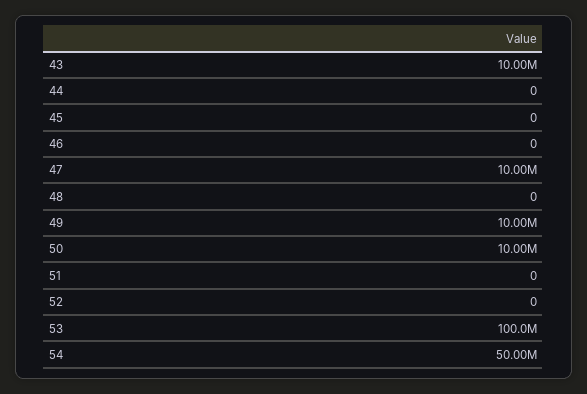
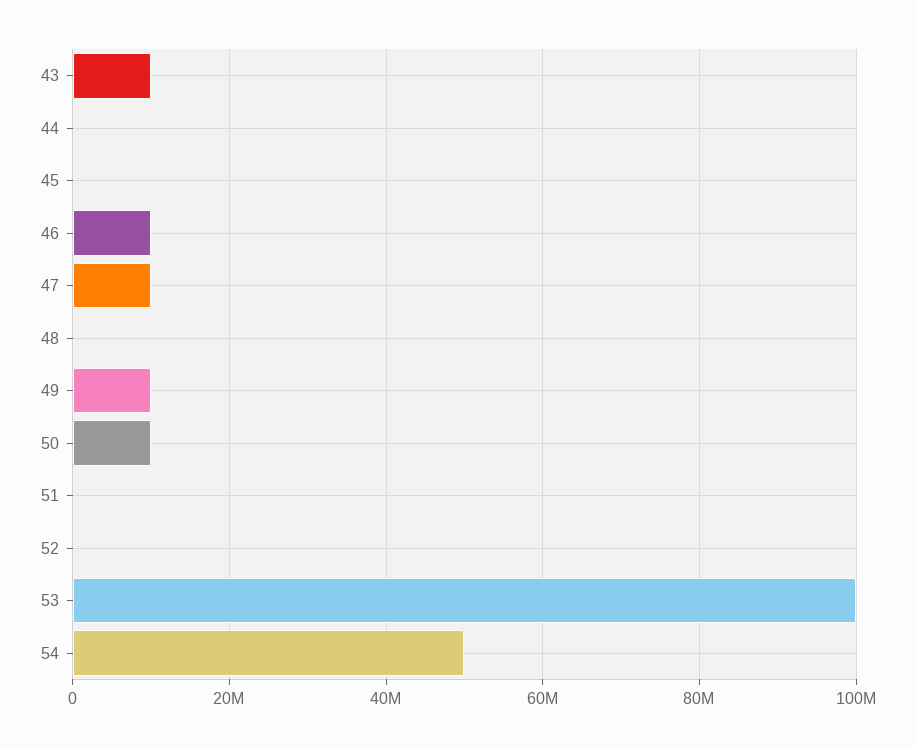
  {
    "43": 10000000,
    "44": 0,
    "45": 0,
-   "46": 0,
+   "46": 10000000,
    "47": 10000000,
    "48": 0,
    "49": 10000000,
    "50": 10000000,
    "51": 0,
    "52": 0,
    "53": 100000000,
    "54": 50000000
  }

